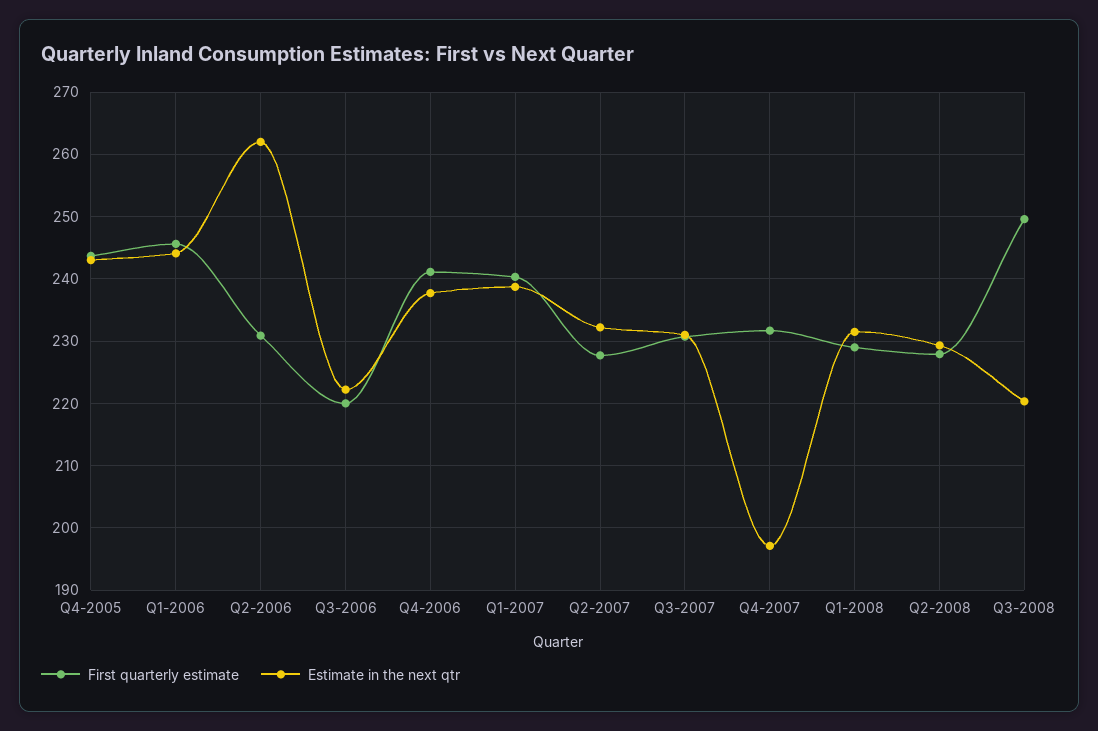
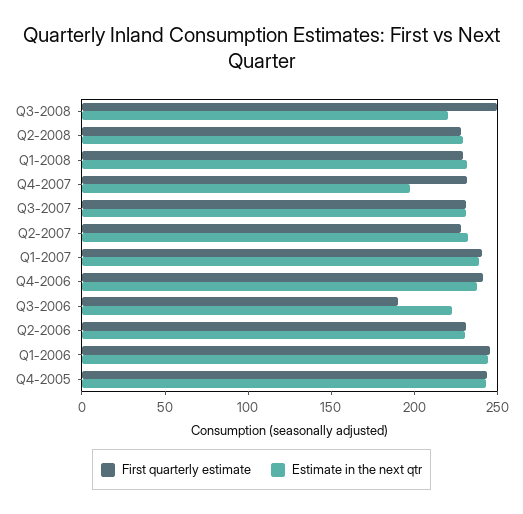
  {
    "First quarterly estimate": {
      "Q4-2005": 244,
      "Q1-2006": 246,
      "Q2-2006": 231,
-     "Q3-2006": 220,
+     "Q3-2006": 190,
      "Q4-2006": 241,
      "Q1-2007": 240,
      "Q2-2007": 228,
      "Q3-2007": 231,
      "Q4-2007": 232,
      "Q1-2008": 229,
      "Q2-2008": 228,
      "Q3-2008": 250
    },
    "Estimate in the next qtr": {
      "Q4-2005": 243,
      "Q1-2006": 244,
-     "Q2-2006": 262,
+     "Q2-2006": 230,
      "Q3-2006": 222,
      "Q4-2006": 238,
      "Q1-2007": 239,
      "Q2-2007": 232,
      "Q3-2007": 231,
      "Q4-2007": 197,
      "Q1-2008": 232,
      "Q2-2008": 229,
      "Q3-2008": 220
    }
  }

